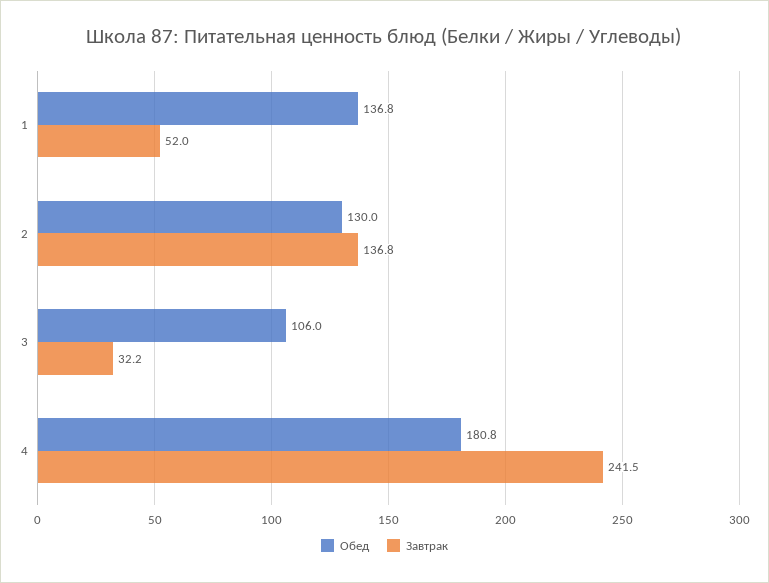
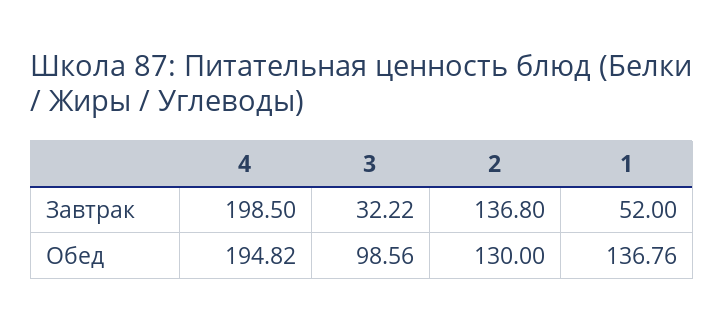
  {
    "Обед": {
      "1": 136.76,
      "2": 130,
-     "3": 106,
+     "3": 98.56,
-     "4": 180.8
+     "4": 194.82
    },
    "Завтрак": {
      "1": 52,
      "2": 136.8,
      "3": 32.22,
-     "4": 241.5
+     "4": 198.5
    }
  }

